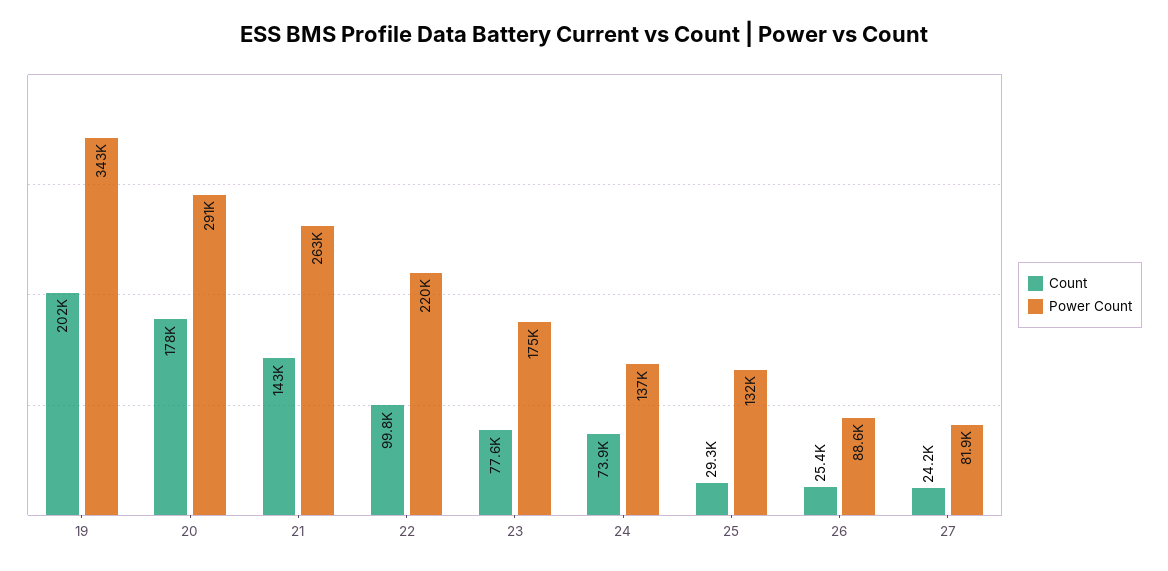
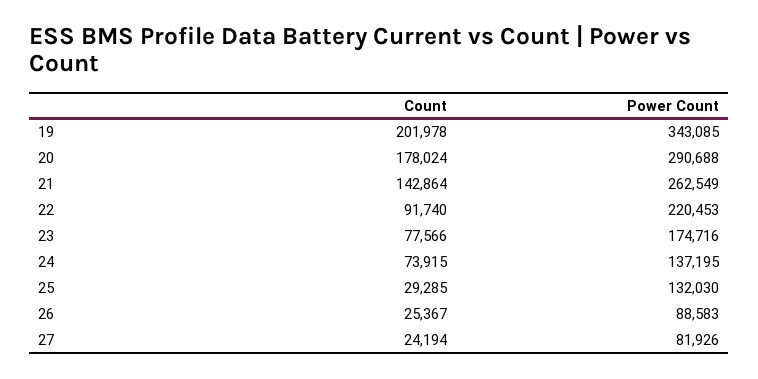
  {
    "Count": {
      "19": 201978,
      "20": 178024,
      "21": 142864,
-     "22": 99800,
+     "22": 91740,
      "23": 77566,
      "24": 73915,
      "25": 29285,
      "26": 25367,
      "27": 24194
    },
    "Power Count": {
      "19": 343085,
      "20": 290688,
      "21": 262549,
      "22": 220453,
      "23": 174716,
      "24": 137195,
      "25": 132030,
      "26": 88583,
      "27": 81926
    }
  }

